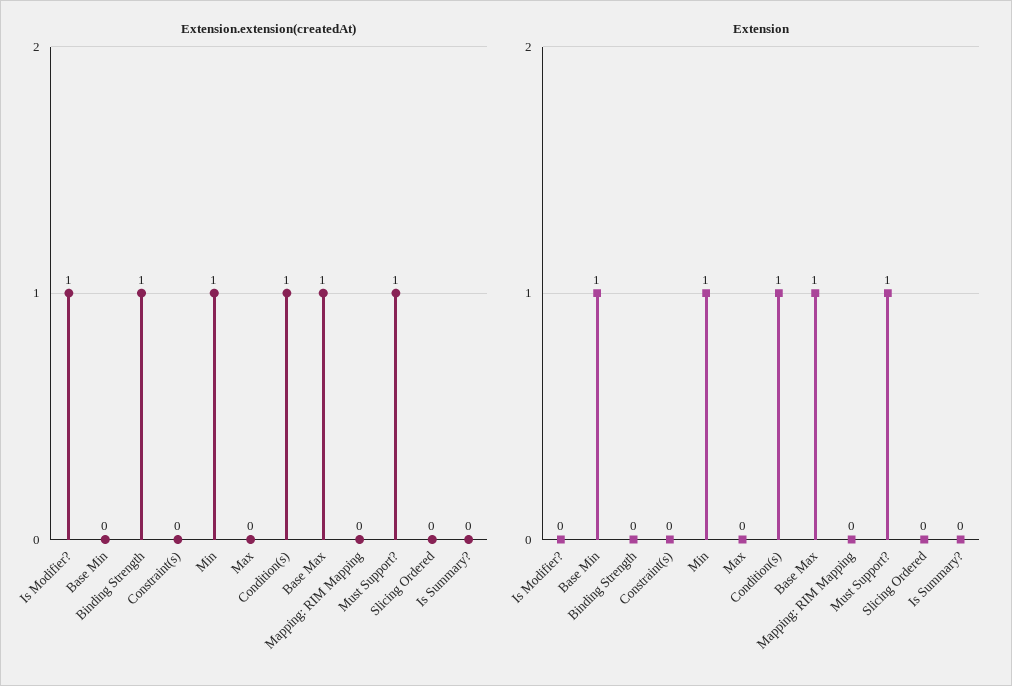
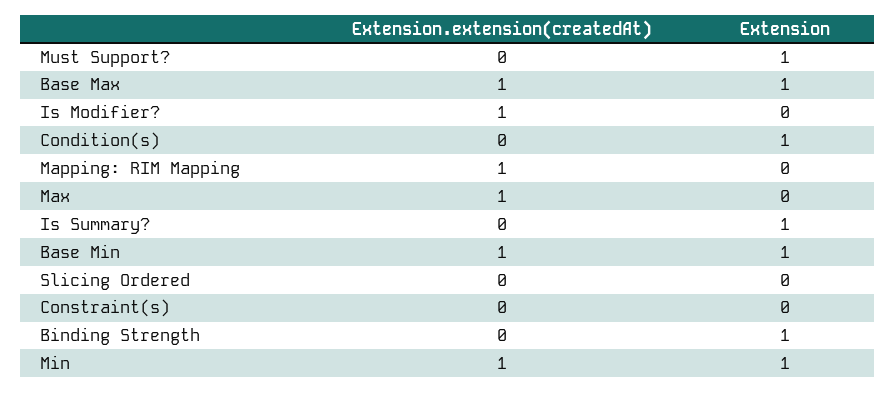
  {
    "Extension.extension(createdAt)": {
      "Is Modifier?": 1,
-     "Base Min": 0,
+     "Base Min": 1,
-     "Binding Strength": 1,
+     "Binding Strength": 0,
      "Constraint(s)": 0,
      "Min": 1,
-     "Max": 0,
+     "Max": 1,
-     "Condition(s)": 1,
+     "Condition(s)": 0,
      "Base Max": 1,
-     "Mapping: RIM Mapping": 0,
+     "Mapping: RIM Mapping": 1,
-     "Must Support?": 1,
+     "Must Support?": 0,
      "Slicing Ordered": 0,
      "Is Summary?": 0
    },
    "Extension": {
      "Is Modifier?": 0,
      "Base Min": 1,
-     "Binding Strength": 0,
+     "Binding Strength": 1,
      "Constraint(s)": 0,
      "Min": 1,
      "Max": 0,
      "Condition(s)": 1,
      "Base Max": 1,
      "Mapping: RIM Mapping": 0,
      "Must Support?": 1,
      "Slicing Ordered": 0,
-     "Is Summary?": 0
+     "Is Summary?": 1
    }
  }

